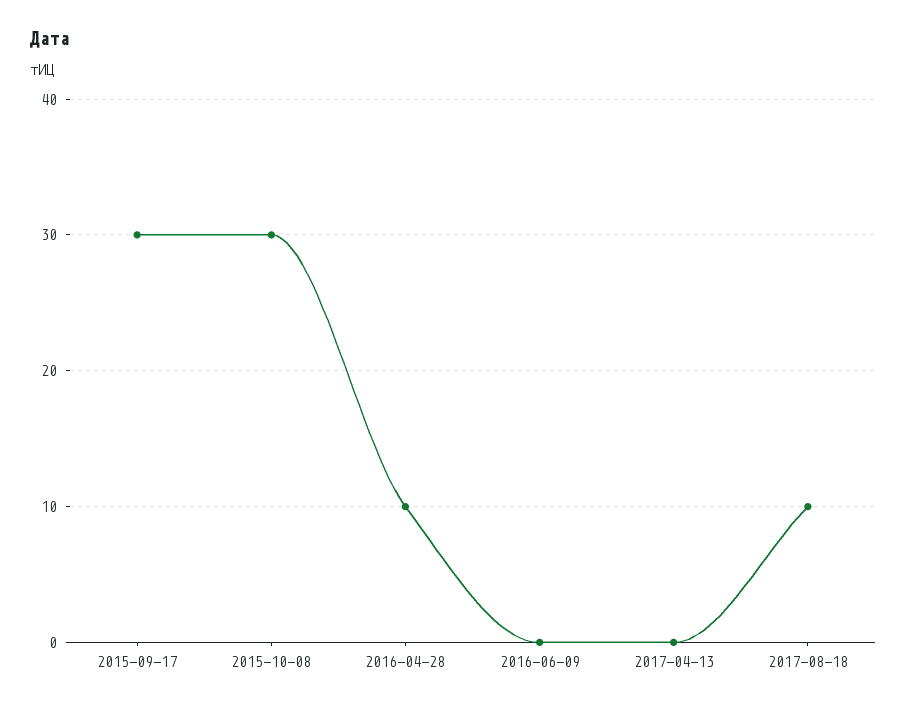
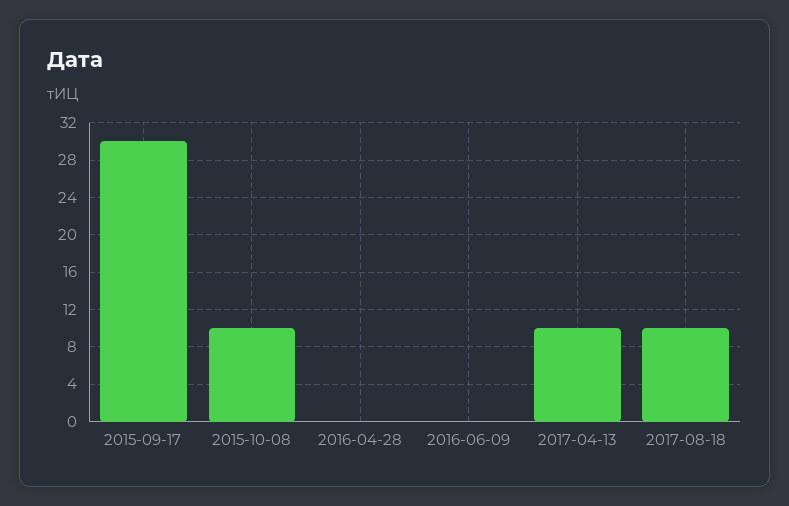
  {
    "2015-09-17": 30,
-   "2015-10-08": 30,
+   "2015-10-08": 10,
-   "2016-04-28": 10,
+   "2016-04-28": 0,
    "2016-06-09": 0,
-   "2017-04-13": 0,
+   "2017-04-13": 10,
    "2017-08-18": 10
  }

